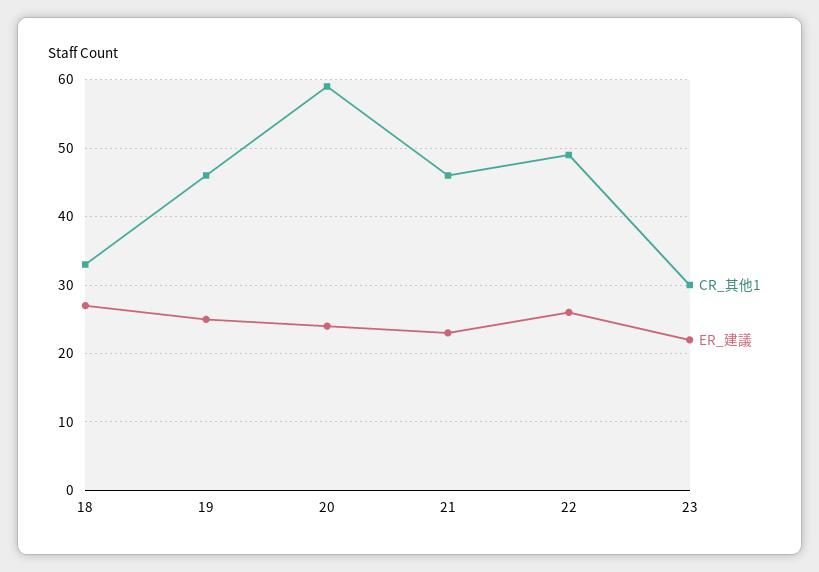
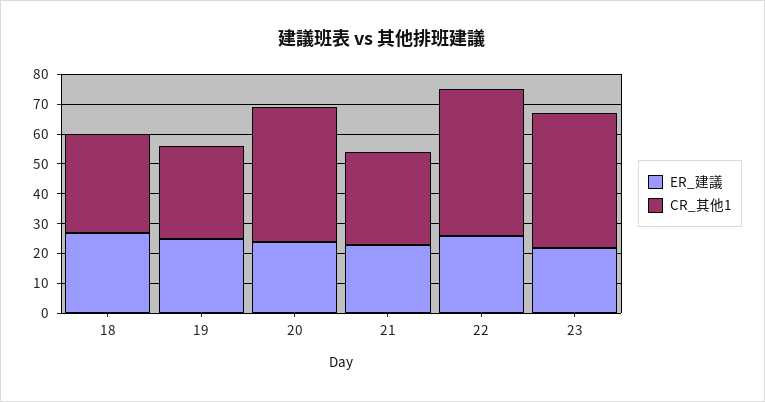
  {
    "CR_其他1": {
      "18": 33,
-     "19": 46,
+     "19": 30,
-     "20": 59,
+     "20": 45,
-     "21": 46,
+     "21": 30,
      "22": 49,
-     "23": 30
+     "23": 45
    },
    "ER_建議": {
      "18": 27,
      "19": 25,
      "20": 24,
      "21": 23,
      "22": 26,
      "23": 22
    }
  }

